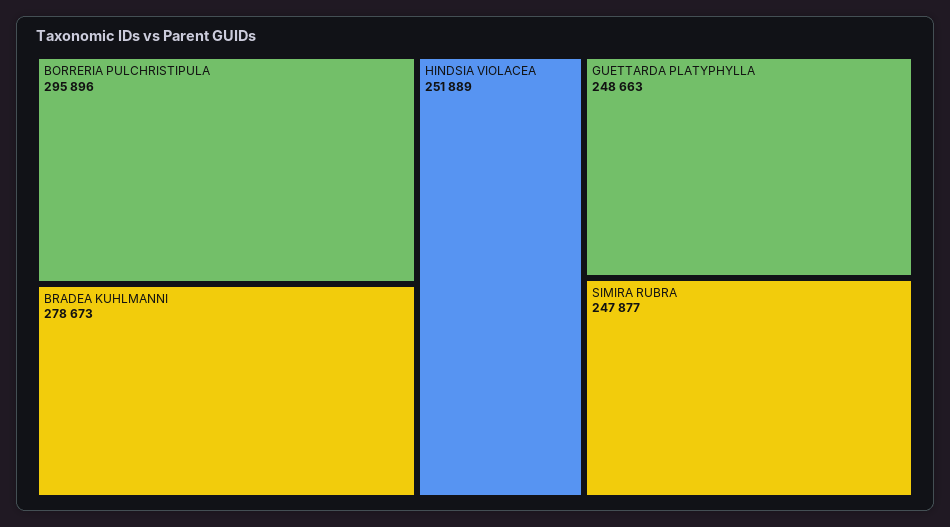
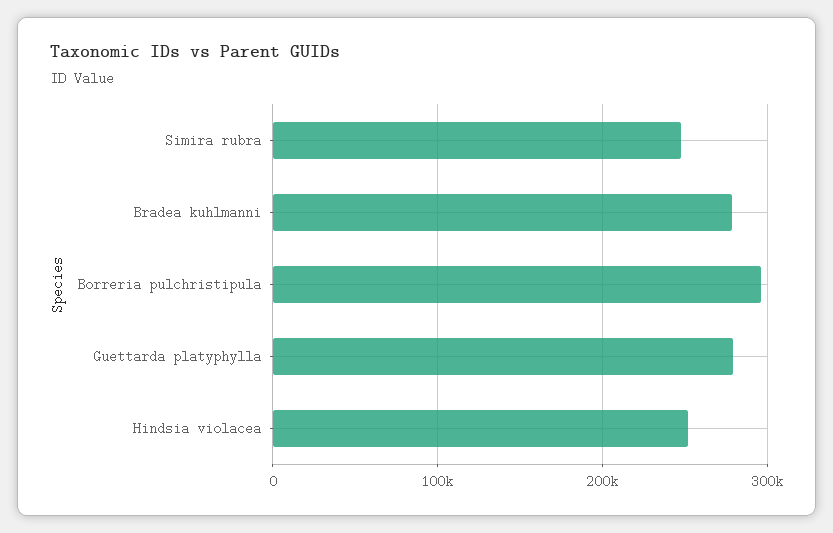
  {
    "BORRERIA PULCHRISTIPULA": 295896,
    "BRADEA KUHLMANNI": 278673,
    "HINDSIA VIOLACEA": 251889,
-   "GUETTARDA PLATYPHYLLA": 248663,
+   "GUETTARDA PLATYPHYLLA": 280000,
    "SIMIRA RUBRA": 247877
  }

